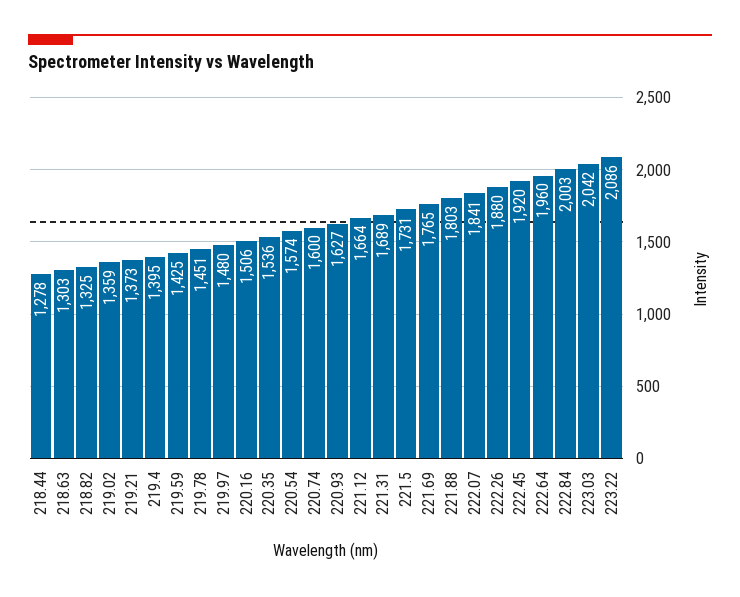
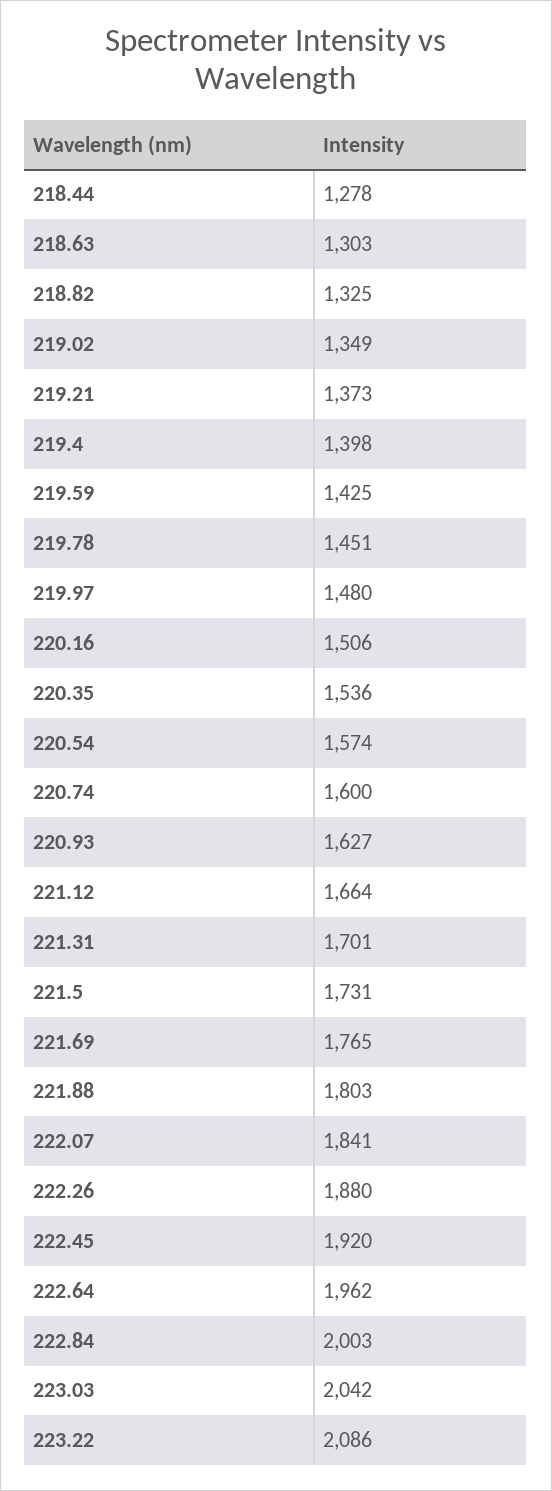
  {
    "218.44": 1278,
    "218.63": 1303,
    "218.82": 1325,
-   "219.02": 1359,
+   "219.02": 1349,
    "219.21": 1373,
-   "219.4": 1395,
+   "219.4": 1398,
    "219.59": 1425,
    "219.78": 1451,
    "219.97": 1480,
    "220.16": 1506,
    "220.35": 1536,
    "220.54": 1574,
    "220.74": 1600,
    "220.93": 1627,
    "221.12": 1664,
-   "221.31": 1689,
+   "221.31": 1701,
    "221.5": 1731,
    "221.69": 1765,
    "221.88": 1803,
    "222.07": 1841,
    "222.26": 1880,
    "222.45": 1920,
-   "222.64": 1960,
+   "222.64": 1962,
    "222.84": 2003,
    "223.03": 2042,
    "223.22": 2086
  }

